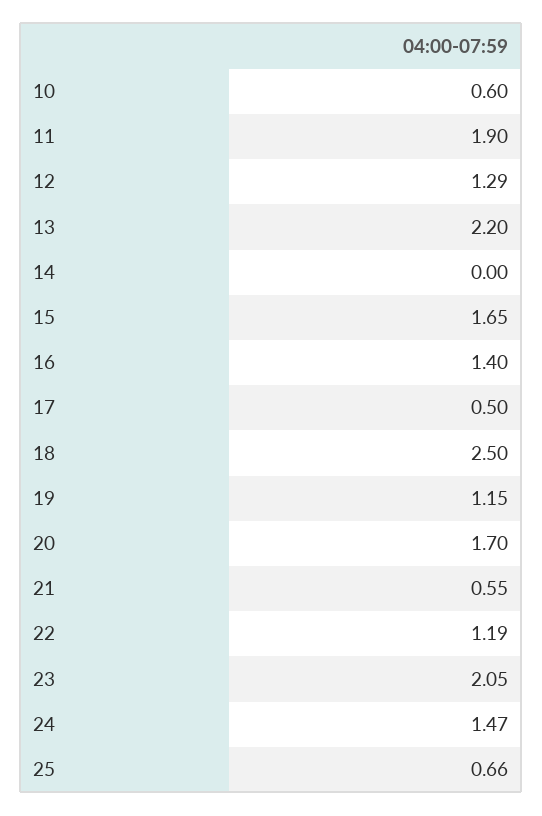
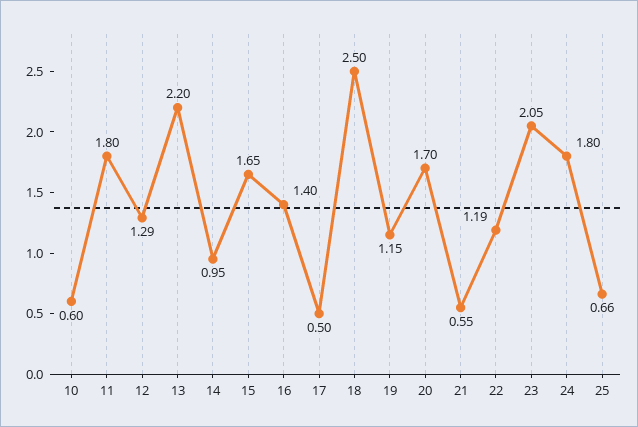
  {
    "10": 0.6,
-   "11": 1.9,
+   "11": 1.8,
    "12": 1.29,
    "13": 2.2,
-   "14": 0,
+   "14": 0.95,
    "15": 1.65,
    "16": 1.4,
    "17": 0.5,
    "18": 2.5,
    "19": 1.15,
    "20": 1.7,
    "21": 0.55,
    "22": 1.19,
    "23": 2.05,
-   "24": 1.47,
+   "24": 1.8,
    "25": 0.66
  }

